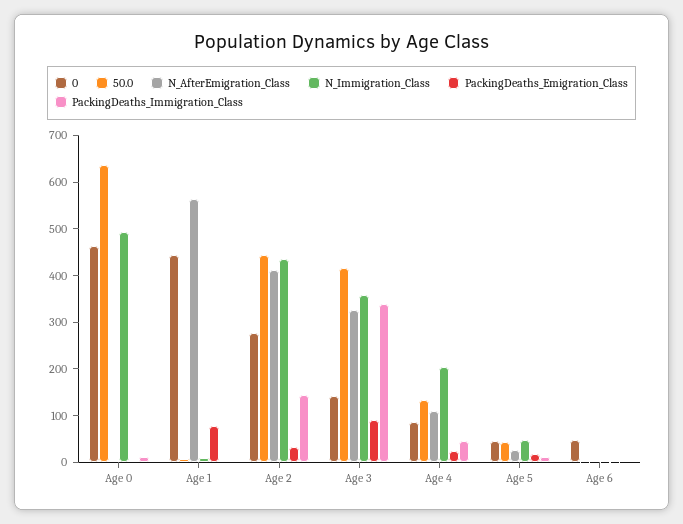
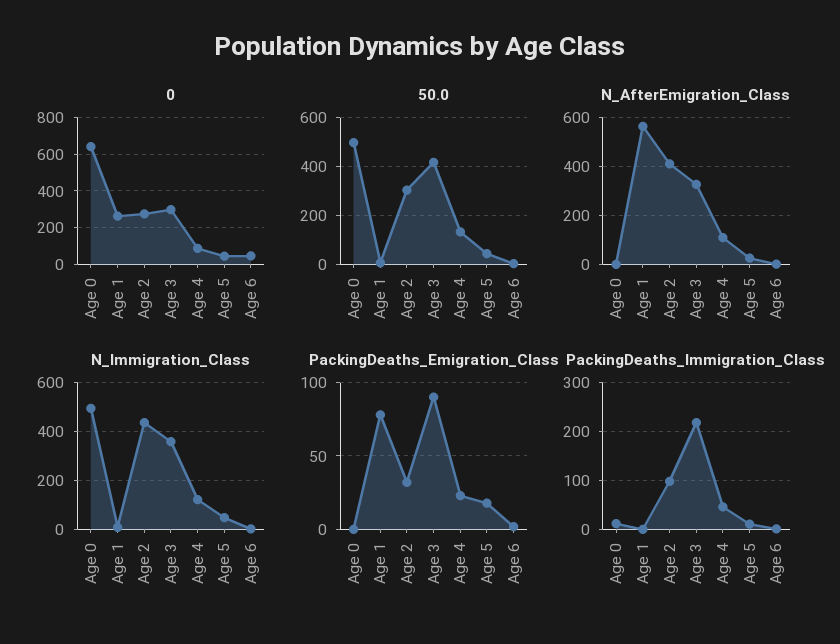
  {
    "0": {
-     "Age 0": 460,
+     "Age 0": 650,
-     "Age 1": 440,
+     "Age 1": 250,
      "Age 2": 280,
-     "Age 3": 140,
+     "Age 3": 300,
      "Age 4": 80,
      "Age 5": 40,
      "Age 6": 40
    },
    "50.0": {
-     "Age 0": 640,
+     "Age 0": 500,
      "Age 1": 0,
-     "Age 2": 440,
+     "Age 2": 300,
      "Age 3": 420,
      "Age 4": 140,
      "Age 5": 40,
      "Age 6": 0
    },
    "N_AfterEmigration_Class": {
      "Age 0": 0,
      "Age 1": 560,
      "Age 2": 420,
      "Age 3": 320,
      "Age 4": 120,
      "Age 5": 20,
      "Age 6": 0
    },
    "N_Immigration_Class": {
      "Age 0": 500,
      "Age 1": 0,
      "Age 2": 440,
      "Age 3": 360,
-     "Age 4": 200,
+     "Age 4": 125,
      "Age 5": 40,
      "Age 6": 0
    },
    "PackingDeaths_Emigration_Class": {
      "Age 0": 0,
      "Age 1": 80,
      "Age 2": 30,
      "Age 3": 90,
      "Age 4": 25,
      "Age 5": 20,
      "Age 6": 0
    },
    "PackingDeaths_Immigration_Class": {
      "Age 0": 20,
      "Age 1": 0,
-     "Age 2": 140,
+     "Age 2": 100,
-     "Age 3": 340,
+     "Age 3": 220,
      "Age 4": 40,
      "Age 5": 20,
      "Age 6": 0
    }
  }

